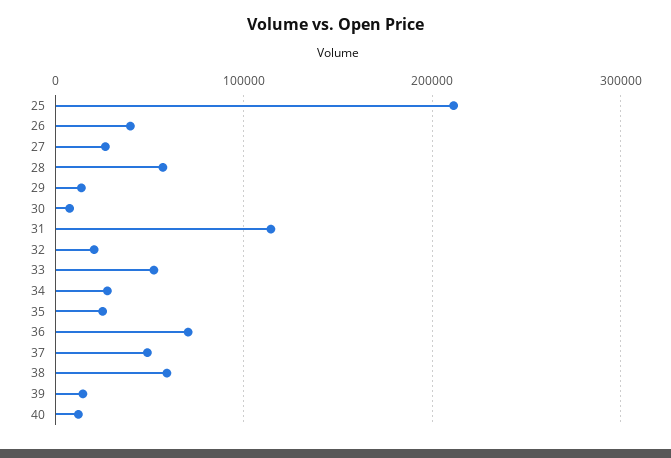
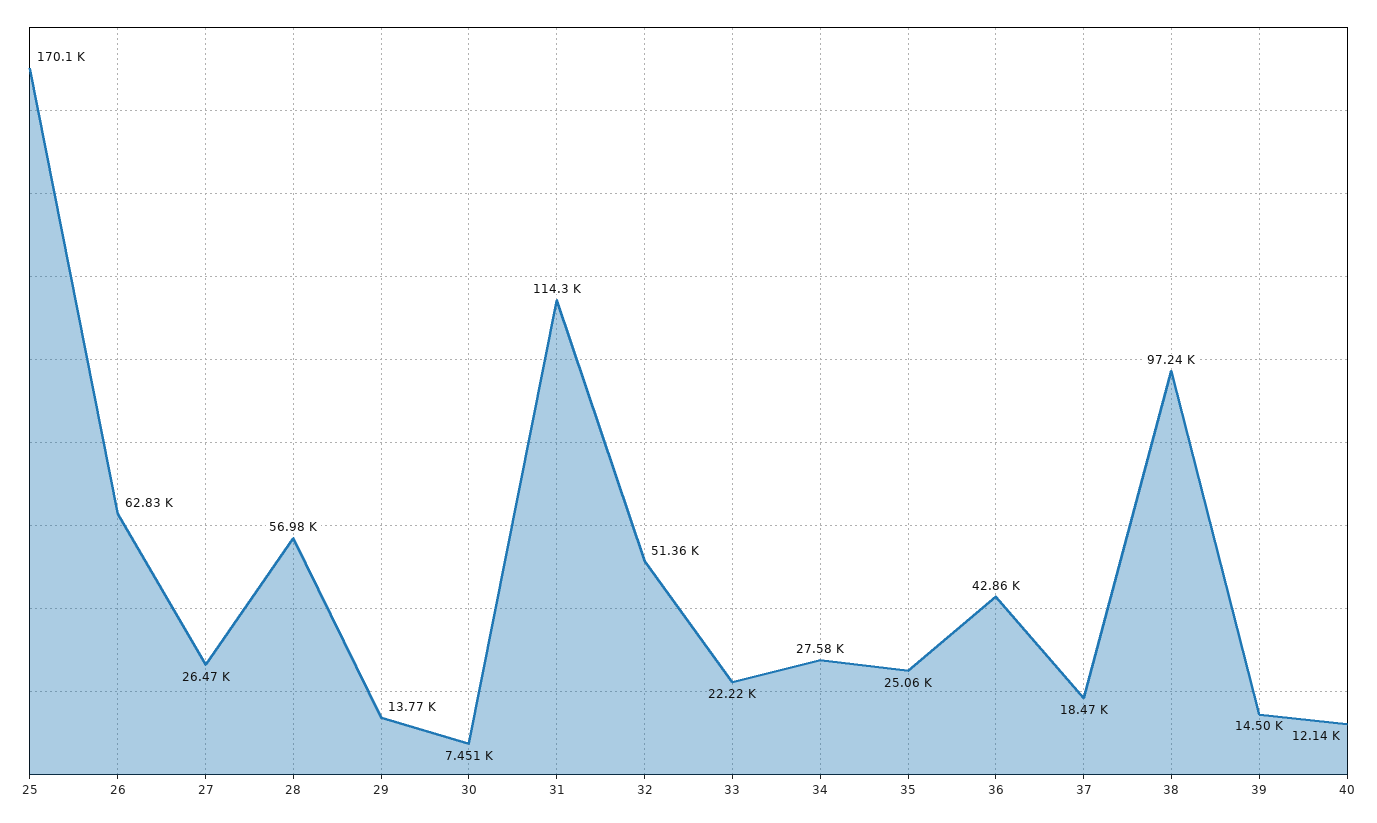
  {
-   "25": 210000,
+   "25": 170100,
-   "26": 40000,
+   "26": 62830,
    "27": 26470,
    "28": 56980,
    "29": 13770,
    "30": 7451,
    "31": 114300,
-   "32": 20000,
+   "32": 51360,
-   "33": 50000,
+   "33": 22220,
    "34": 27580,
    "35": 25060,
-   "36": 70000,
+   "36": 42860,
-   "37": 50000,
+   "37": 18470,
-   "38": 60000,
+   "38": 97240,
    "39": 14500,
    "40": 12140
  }

